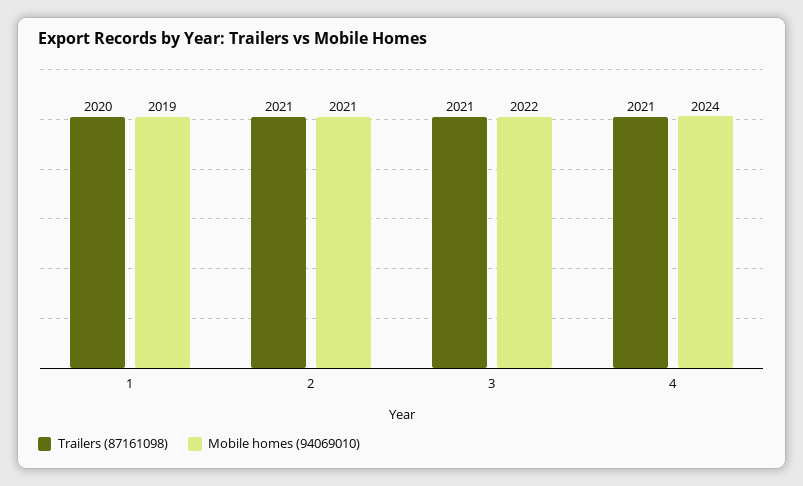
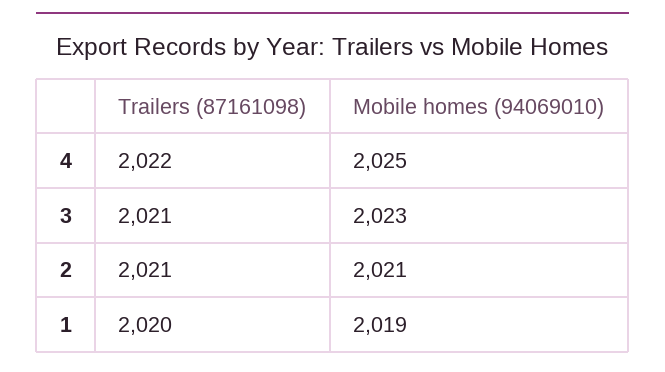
  {
    "Trailers (87161098)": {
      "1": 2020,
      "2": 2021,
      "3": 2021,
-     "4": 2021
+     "4": 2022
    },
    "Mobile homes (94069010)": {
      "1": 2019,
      "2": 2021,
-     "3": 2022,
+     "3": 2023,
-     "4": 2024
+     "4": 2025
    }
  }

